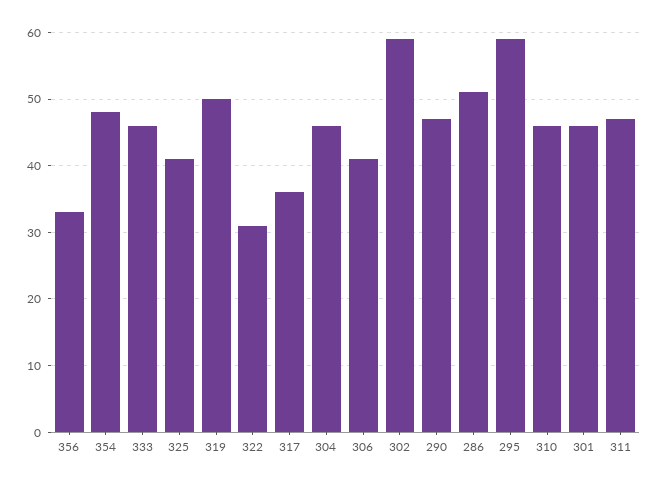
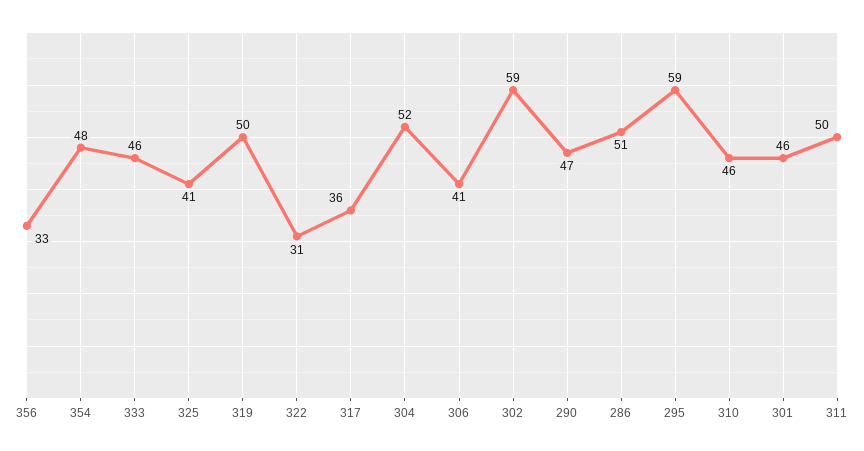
  {
    "356": 33,
    "354": 48,
    "333": 46,
    "325": 41,
    "319": 50,
    "322": 31,
    "317": 36,
-   "304": 46,
+   "304": 52,
    "306": 41,
    "302": 59,
    "290": 47,
    "286": 51,
    "295": 59,
    "310": 46,
    "301": 46,
-   "311": 47
+   "311": 50
  }

